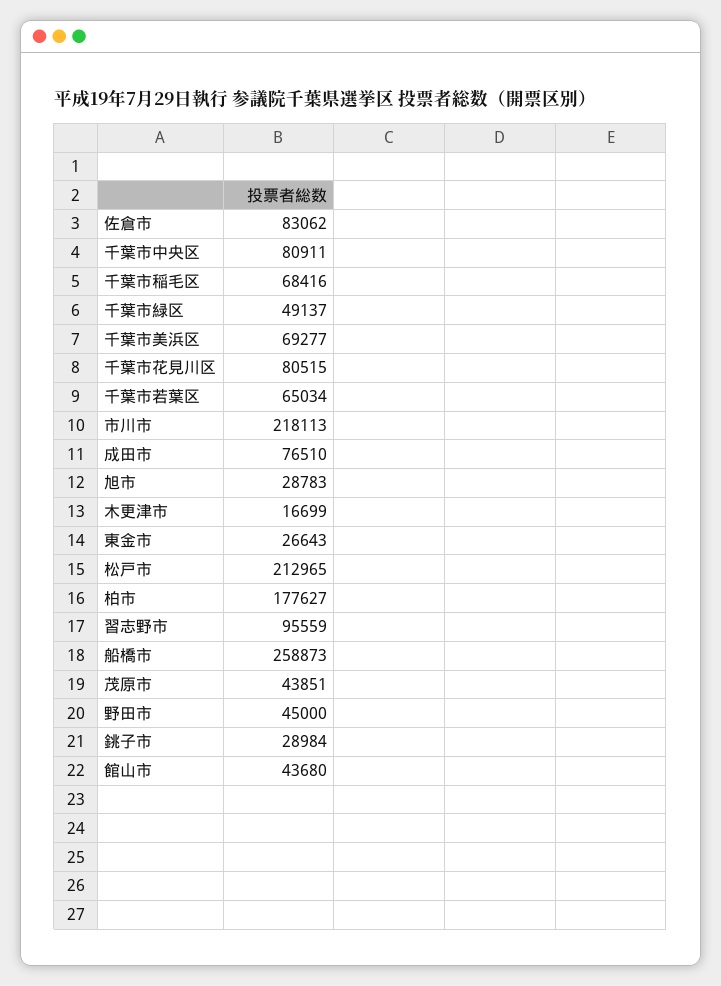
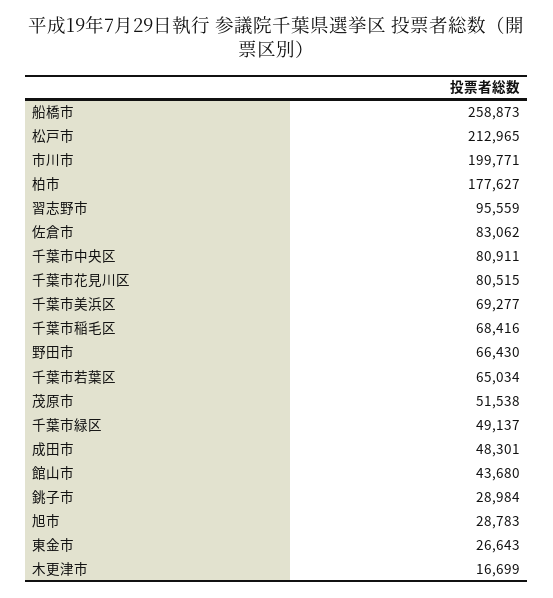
  {
    "佐倉市": 83062,
    "千葉市中央区": 80911,
    "千葉市稲毛区": 68416,
    "千葉市緑区": 49137,
    "千葉市美浜区": 69277,
    "千葉市花見川区": 80515,
    "千葉市若葉区": 65034,
-   "市川市": 218113,
+   "市川市": 199771,
-   "成田市": 76510,
+   "成田市": 48301,
    "旭市": 28783,
    "木更津市": 16699,
    "東金市": 26643,
    "松戸市": 212965,
    "柏市": 177627,
    "習志野市": 95559,
    "船橋市": 258873,
-   "茂原市": 43851,
+   "茂原市": 51538,
-   "野田市": 45000,
+   "野田市": 66430,
    "銚子市": 28984,
    "館山市": 43680
  }

